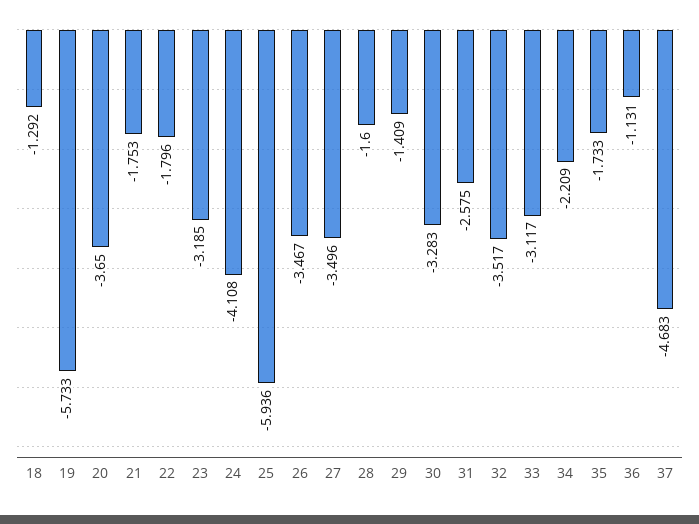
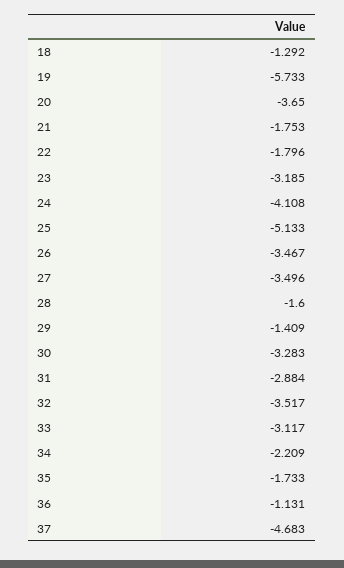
  {
    "18": -1.292,
    "19": -5.733,
    "20": -3.65,
    "21": -1.753,
    "22": -1.796,
    "23": -3.185,
    "24": -4.108,
-   "25": -5.936,
+   "25": -5.133,
    "26": -3.467,
    "27": -3.496,
    "28": -1.6,
    "29": -1.409,
    "30": -3.283,
-   "31": -2.575,
+   "31": -2.884,
    "32": -3.517,
    "33": -3.117,
    "34": -2.209,
    "35": -1.733,
    "36": -1.131,
    "37": -4.683
  }

